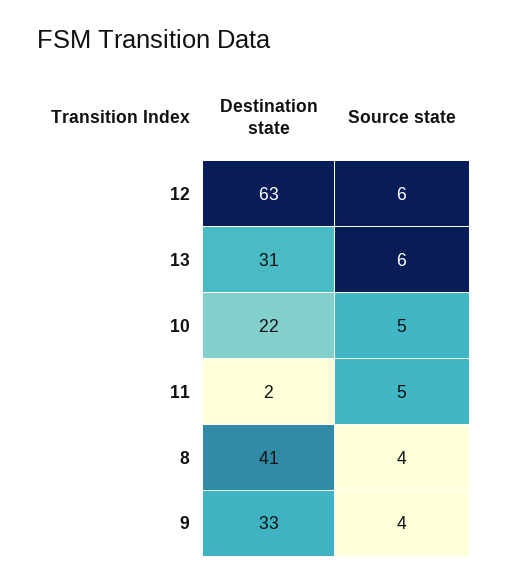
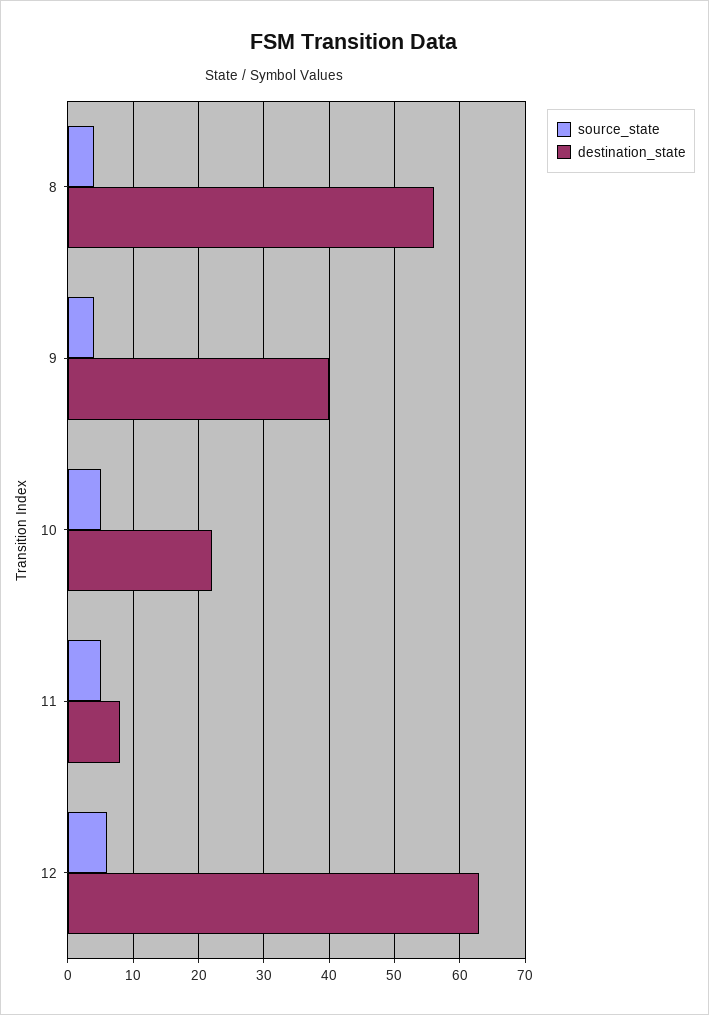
  {
    "Destination state": {
      "12": 63,
-     "13": 31,
      "10": 22,
-     "11": 2,
+     "11": 8,
-     "8": 41,
+     "8": 56,
-     "9": 33
+     "9": 40
    },
    "Source state": {
      "12": 6,
-     "13": 6,
      "10": 5,
      "11": 5,
      "8": 4,
      "9": 4
    }
  }

